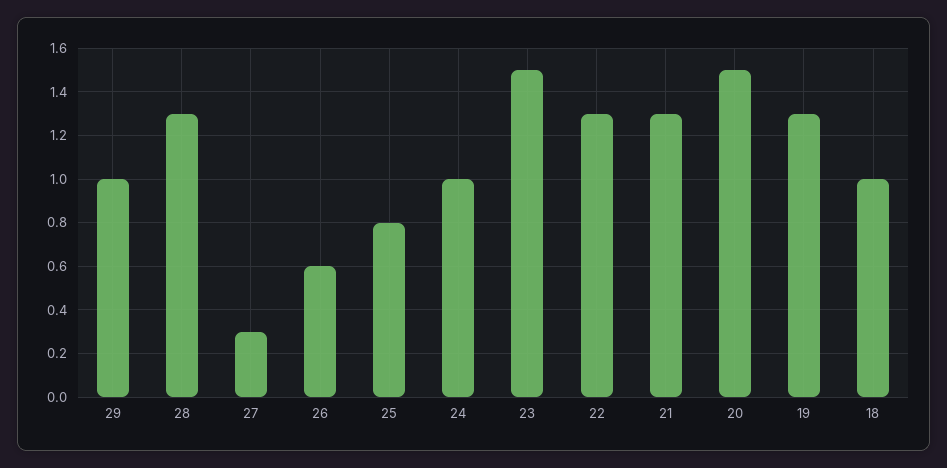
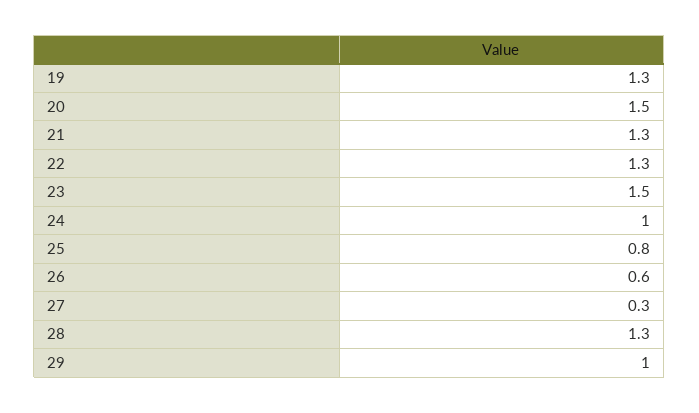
  {
    "29": 1,
    "28": 1.3,
    "27": 0.3,
    "26": 0.6,
    "25": 0.8,
    "24": 1,
    "23": 1.5,
    "22": 1.3,
    "21": 1.3,
    "20": 1.5,
-   "19": 1.3,
+   "19": 1.3
-   "18": 1
  }

